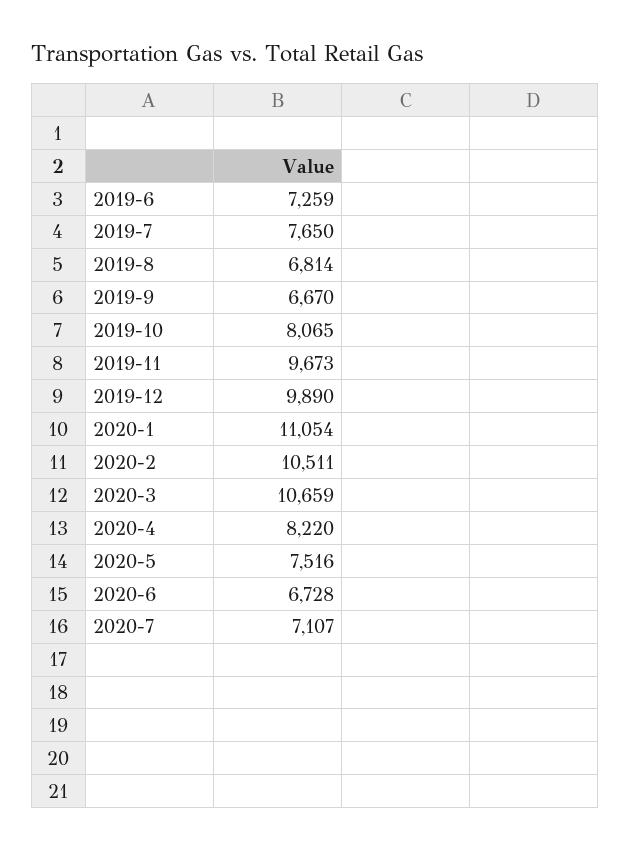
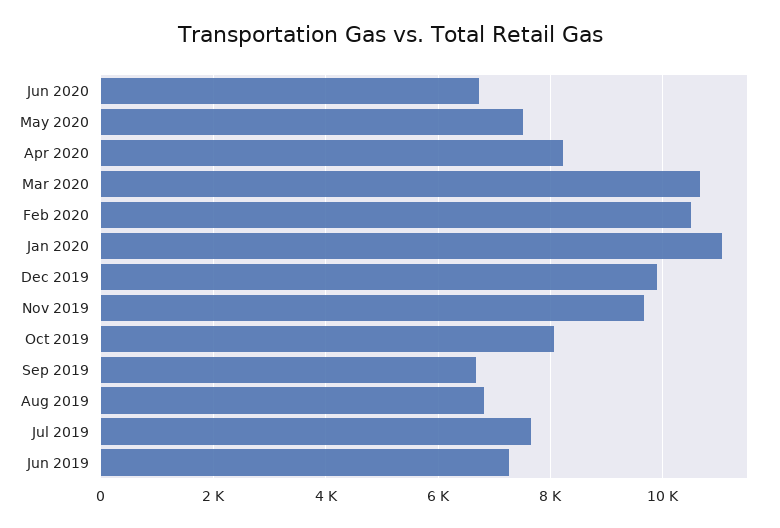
  {
    "2019-6": 7259,
    "2019-7": 7650,
    "2019-8": 6814,
    "2019-9": 6670,
    "2019-10": 8065,
    "2019-11": 9673,
    "2019-12": 9890,
    "2020-1": 11054,
    "2020-2": 10511,
    "2020-3": 10659,
    "2020-4": 8220,
    "2020-5": 7516,
-   "2020-6": 6728,
+   "2020-6": 6728
-   "2020-7": 7107
  }

